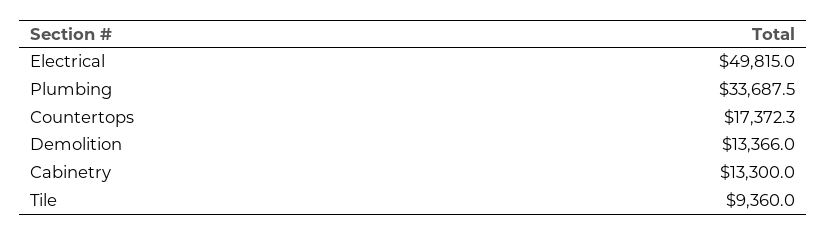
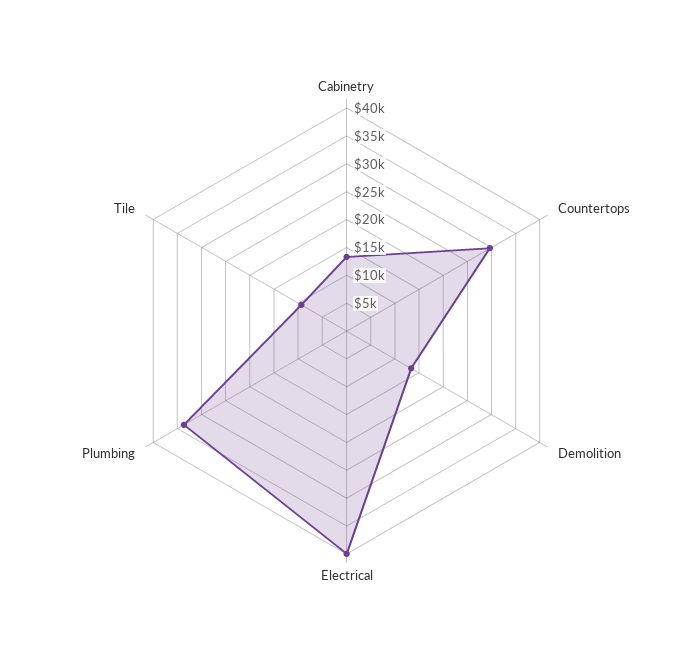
  {
-   "Electrical": 49815,
+   "Electrical": 40000,
    "Plumbing": 33687.5,
-   "Countertops": 17372.3,
+   "Countertops": 30000,
    "Demolition": 13366,
    "Cabinetry": 13300,
    "Tile": 9360
  }

